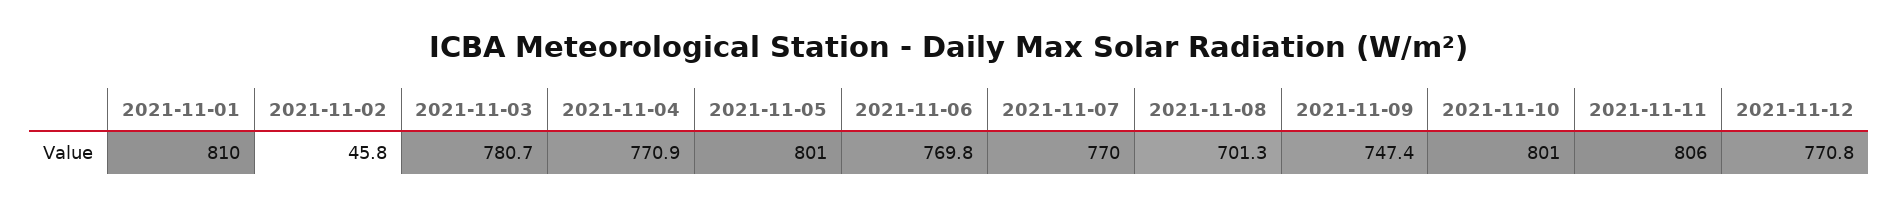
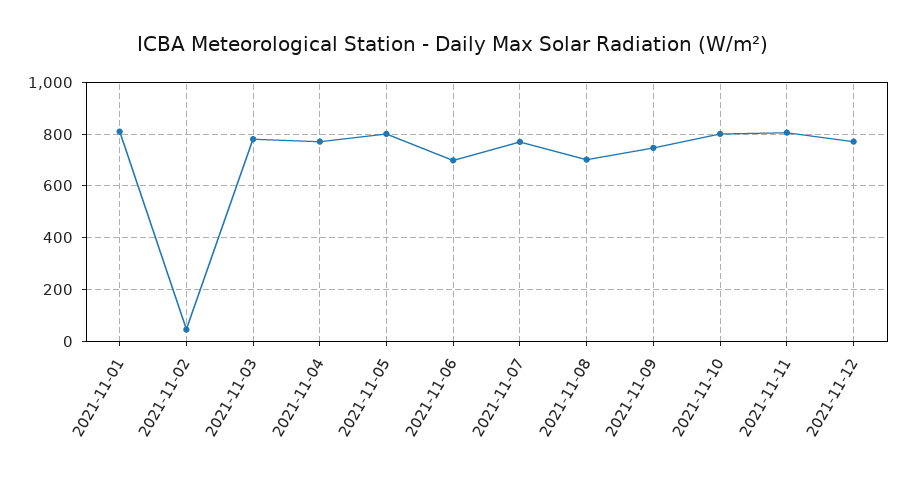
  {
    "2021-11-01": 810,
    "2021-11-02": 45.8,
    "2021-11-03": 780.7,
    "2021-11-04": 770.9,
    "2021-11-05": 801,
-   "2021-11-06": 769.8,
+   "2021-11-06": 700,
    "2021-11-07": 770,
    "2021-11-08": 701.3,
    "2021-11-09": 747.4,
    "2021-11-10": 801,
    "2021-11-11": 806,
    "2021-11-12": 770.8
  }

